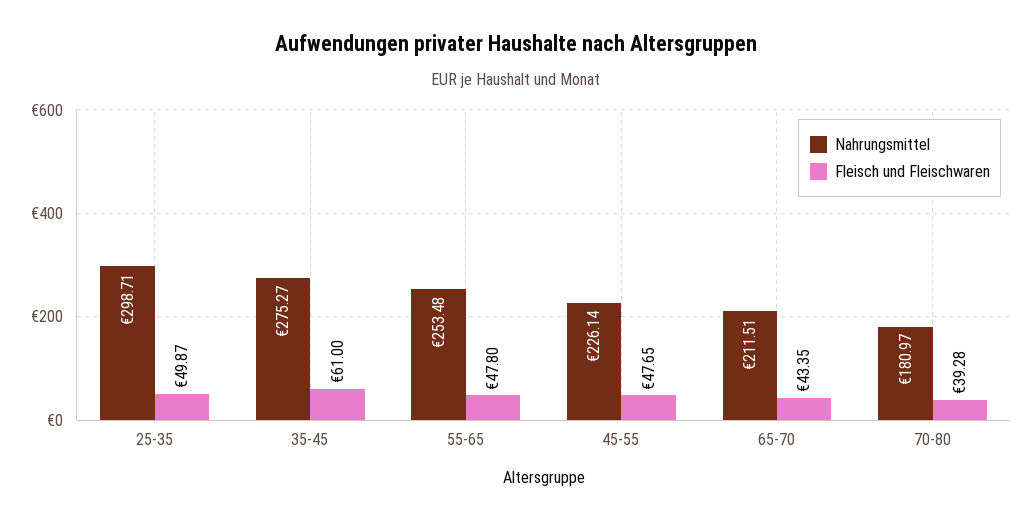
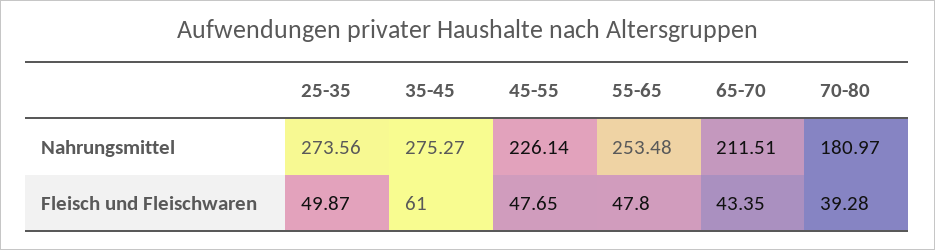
  {
    "Nahrungsmittel": {
-     "25-35": 298.71,
+     "25-35": 273.56,
      "35-45": 275.27,
      "55-65": 253.48,
      "45-55": 226.14,
      "65-70": 211.51,
      "70-80": 180.97
    },
    "Fleisch und Fleischwaren": {
      "25-35": 49.87,
      "35-45": 61,
      "55-65": 47.8,
      "45-55": 47.65,
      "65-70": 43.35,
      "70-80": 39.28
    }
  }

